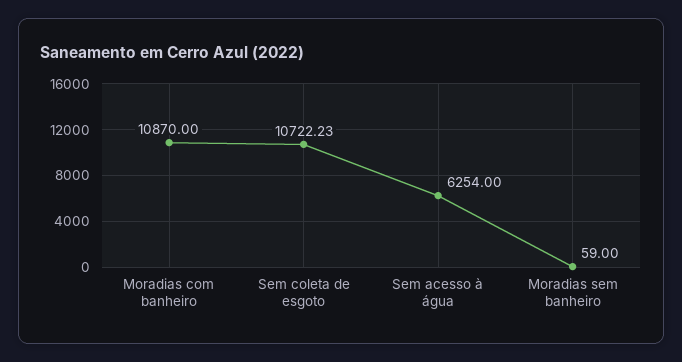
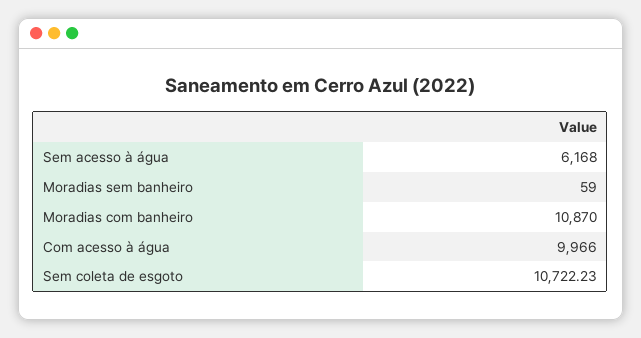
  {
    "Moradias com banheiro": 10870,
    "Sem coleta de esgoto": 10722.23,
-   "Sem acesso à água": 6254,
+   "Sem acesso à água": 6168,
-   "Moradias sem banheiro": 59
+   "Moradias sem banheiro": 59,
+   "Com acesso à água": 9966
  }

